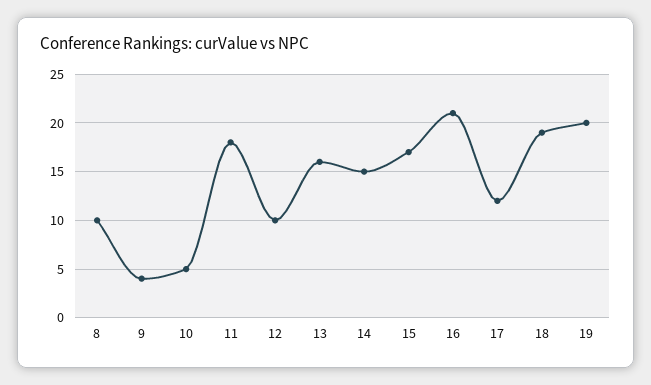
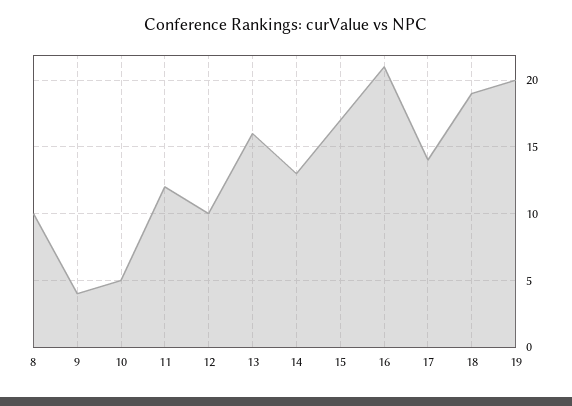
  {
    "8": 10,
    "9": 4,
    "10": 5,
-   "11": 18,
+   "11": 12,
    "12": 10,
    "13": 16,
-   "14": 15,
+   "14": 13,
    "15": 17,
    "16": 21,
-   "17": 12,
+   "17": 14,
    "18": 19,
    "19": 20
  }

